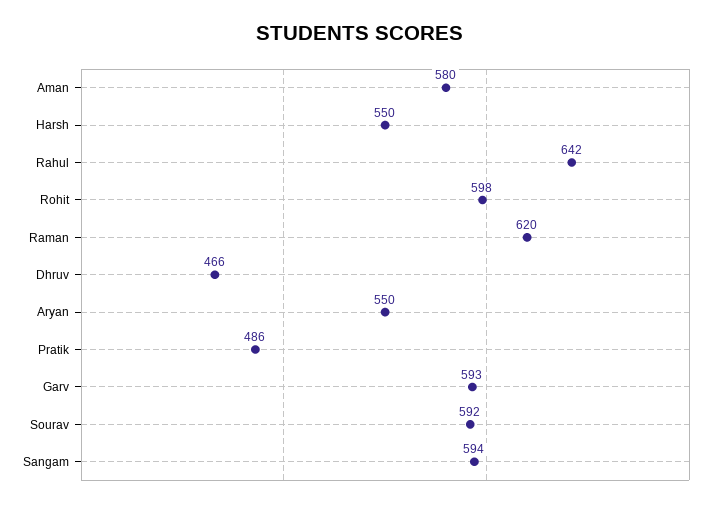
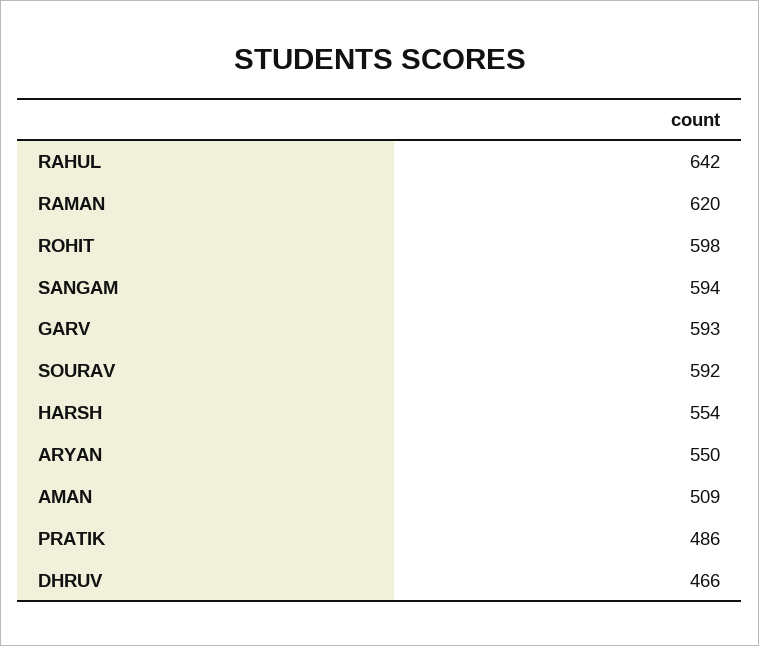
  {
-   "Aman": 580,
+   "Aman": 509,
-   "Harsh": 550,
+   "Harsh": 554,
    "Rahul": 642,
    "Rohit": 598,
    "Raman": 620,
    "Dhruv": 466,
    "Aryan": 550,
    "Pratik": 486,
    "Garv": 593,
    "Sourav": 592,
    "Sangam": 594
  }

